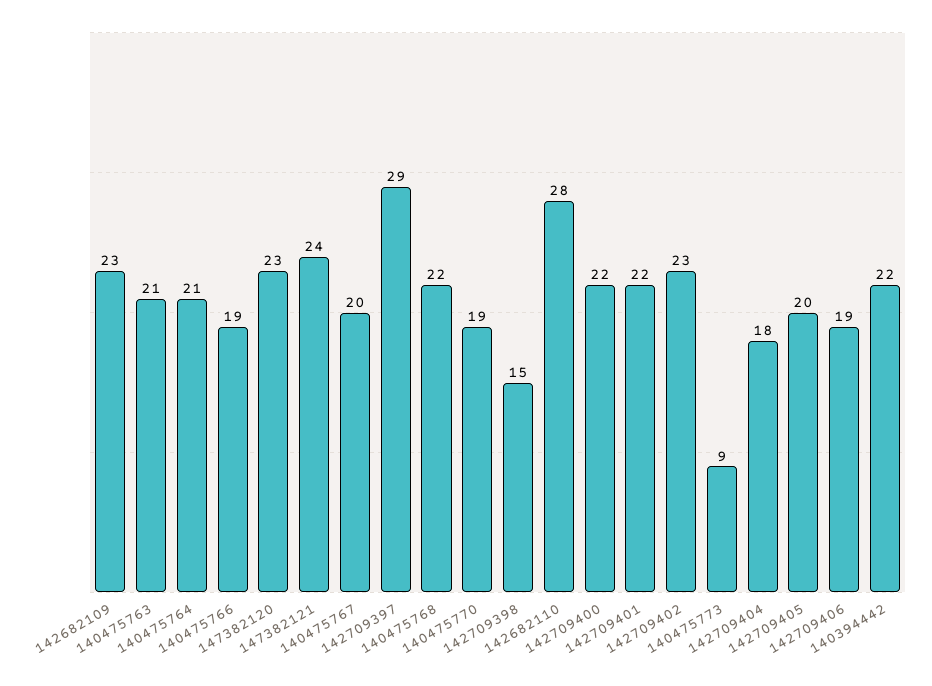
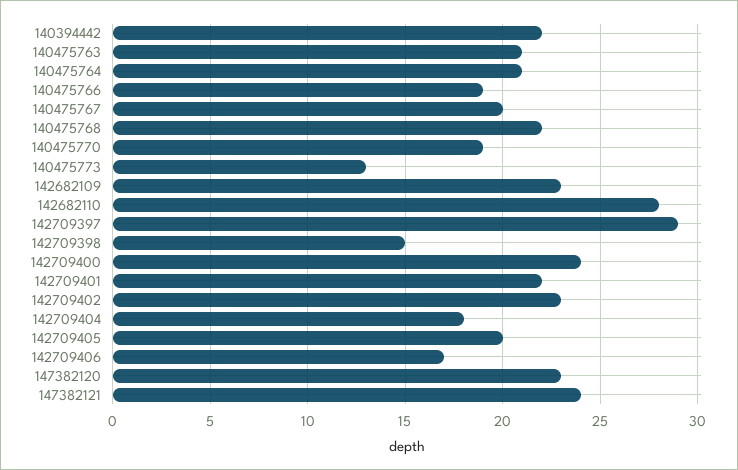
  {
    "142682109": 23,
    "140475763": 21,
    "140475764": 21,
    "140475766": 19,
    "147382120": 23,
    "147382121": 24,
    "140475767": 20,
    "142709397": 29,
    "140475768": 22,
    "140475770": 19,
    "142709398": 15,
    "142682110": 28,
-   "142709400": 22,
+   "142709400": 24,
    "142709401": 22,
    "142709402": 23,
-   "140475773": 9,
+   "140475773": 13,
    "142709404": 18,
    "142709405": 20,
-   "142709406": 19,
+   "142709406": 17,
    "140394442": 22
  }

